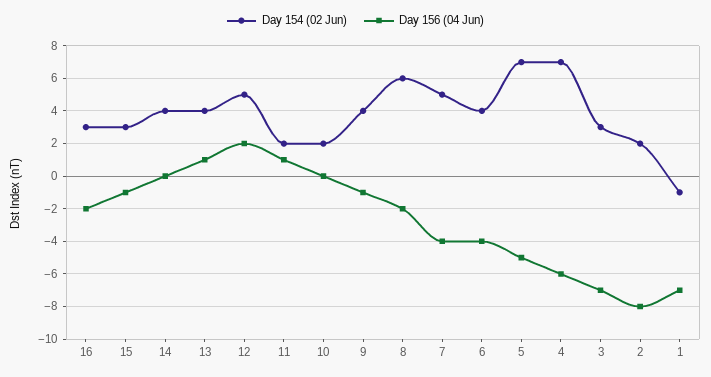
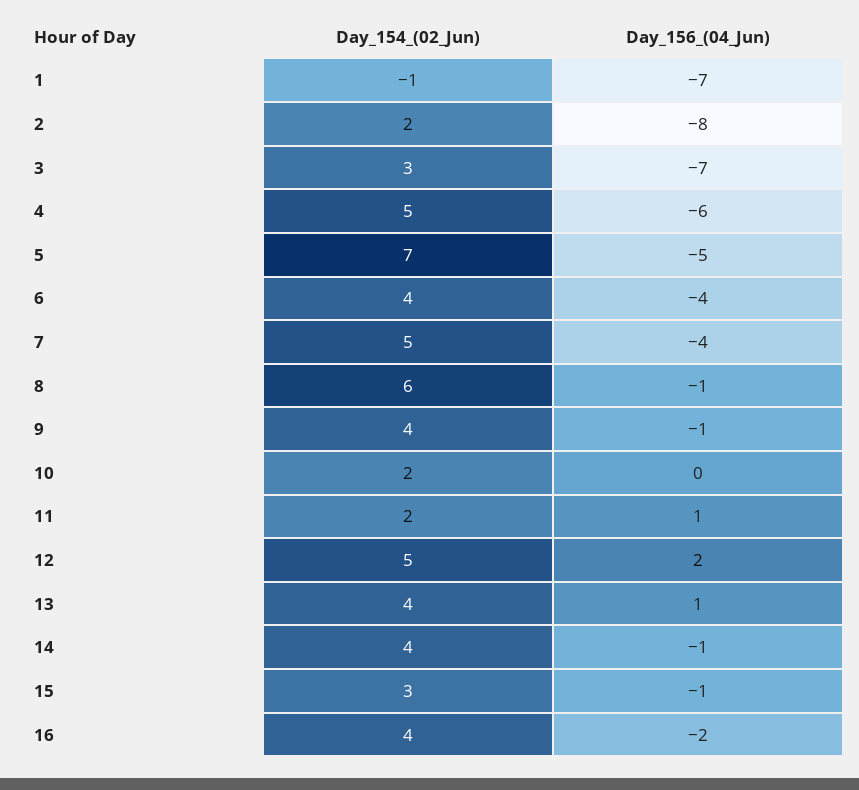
  {
    "Day 154 (02 Jun)": {
-     "16": 3,
+     "16": 4,
      "15": 3,
      "14": 4,
      "13": 4,
      "12": 5,
      "11": 2,
      "10": 2,
      "9": 4,
      "8": 6,
      "7": 5,
      "6": 4,
      "5": 7,
-     "4": 7,
+     "4": 5,
      "3": 3,
      "2": 2,
      "1": -1
    },
    "Day 156 (04 Jun)": {
      "16": -2,
      "15": -1,
-     "14": 0,
+     "14": -1,
      "13": 1,
      "12": 2,
      "11": 1,
      "10": 0,
      "9": -1,
-     "8": -2,
+     "8": -1,
      "7": -4,
      "6": -4,
      "5": -5,
      "4": -6,
      "3": -7,
      "2": -8,
      "1": -7
    }
  }

